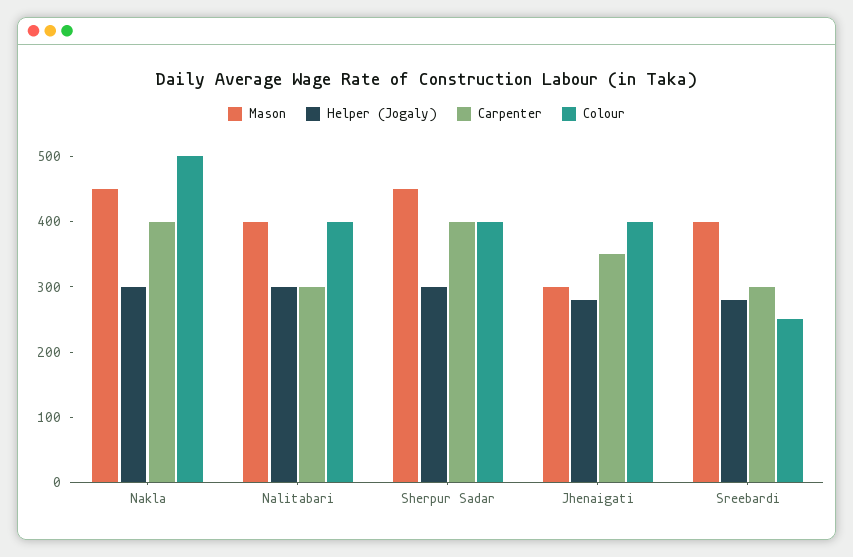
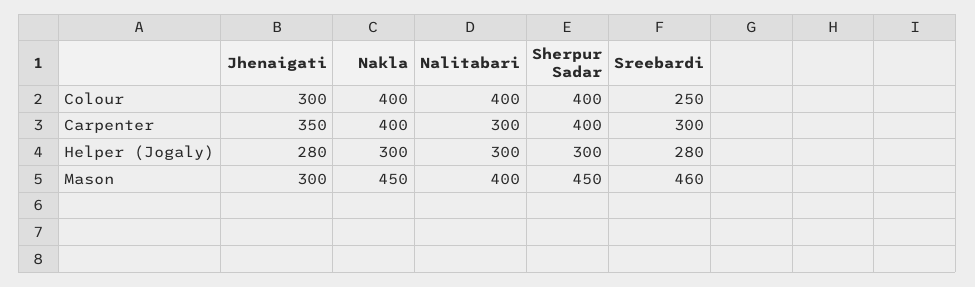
  {
    "Mason": {
      "Nakla": 450,
      "Nalitabari": 400,
      "Sherpur Sadar": 450,
      "Jhenaigati": 300,
-     "Sreebardi": 400
+     "Sreebardi": 460
    },
    "Helper (Jogaly)": {
      "Nakla": 300,
      "Nalitabari": 300,
      "Sherpur Sadar": 300,
      "Jhenaigati": 280,
      "Sreebardi": 280
    },
    "Carpenter": {
      "Nakla": 400,
      "Nalitabari": 300,
      "Sherpur Sadar": 400,
      "Jhenaigati": 350,
      "Sreebardi": 300
    },
    "Colour": {
-     "Nakla": 500,
+     "Nakla": 400,
      "Nalitabari": 400,
      "Sherpur Sadar": 400,
-     "Jhenaigati": 400,
+     "Jhenaigati": 300,
      "Sreebardi": 250
    }
  }

